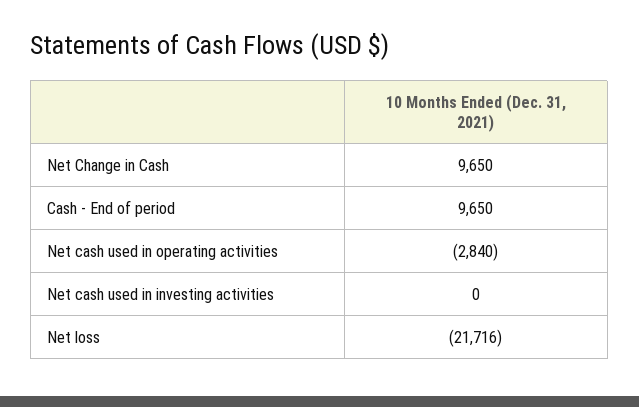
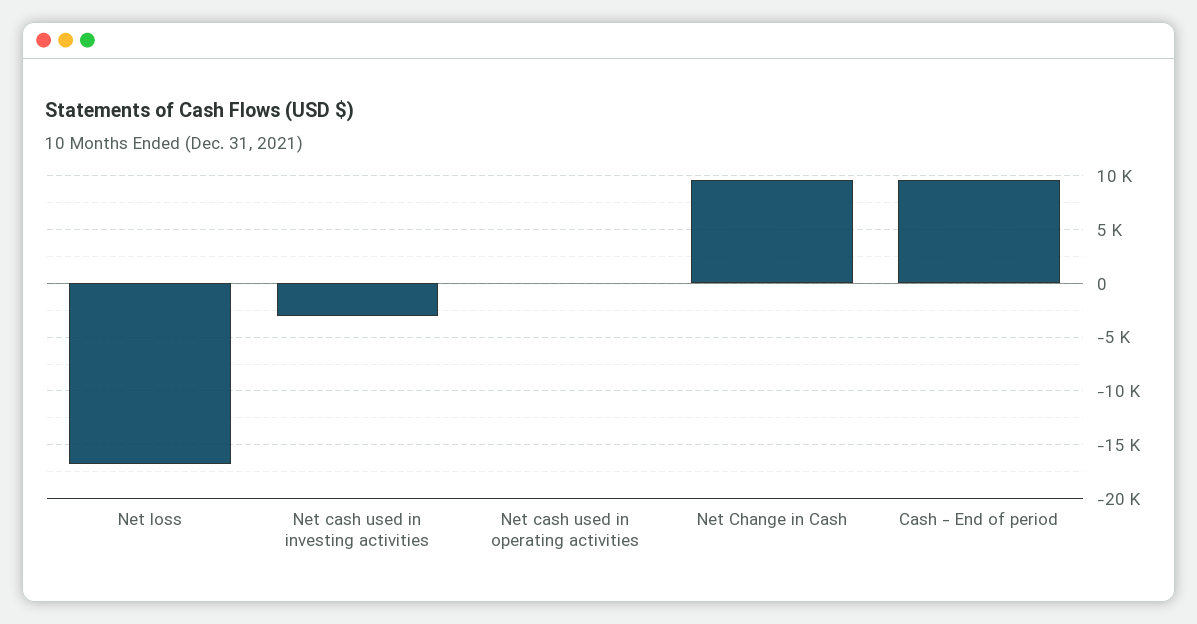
  {
    "Net Change in Cash": 9650,
    "Cash - End of period": 9650,
-   "Net cash used in operating activities": -2840,
+   "Net cash used in operating activities": 0,
-   "Net cash used in investing activities": 0,
+   "Net cash used in investing activities": -3000,
-   "Net loss": -21716
+   "Net loss": -17000
  }

